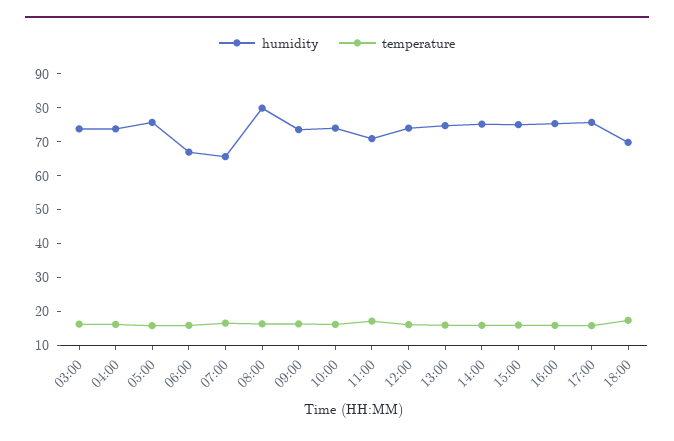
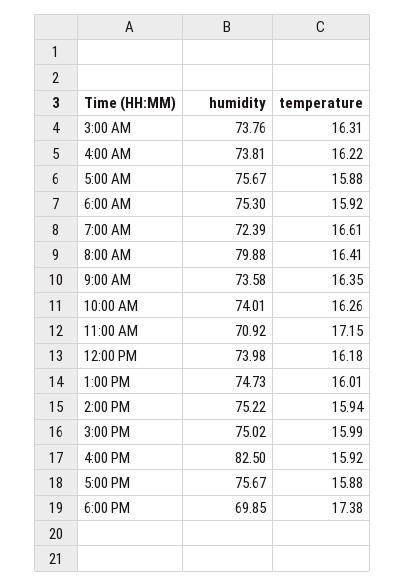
  {
    "humidity": {
      "03:00": 73.76,
      "04:00": 73.81,
      "05:00": 75.67,
-     "06:00": 67.5,
+     "06:00": 75.3,
-     "07:00": 65,
+     "07:00": 72.39,
      "08:00": 79.88,
      "09:00": 73.58,
      "10:00": 74.01,
      "11:00": 70.92,
      "12:00": 73.98,
      "13:00": 74.73,
      "14:00": 75.22,
      "15:00": 75.02,
-     "16:00": 75,
+     "16:00": 82.5,
      "17:00": 75.67,
      "18:00": 69.85
    },
    "temperature": {
      "03:00": 16.31,
      "04:00": 16.22,
      "05:00": 15.88,
      "06:00": 15.92,
      "07:00": 16.61,
      "08:00": 16.41,
      "09:00": 16.35,
      "10:00": 16.26,
      "11:00": 17.15,
      "12:00": 16.18,
      "13:00": 16.01,
      "14:00": 15.94,
      "15:00": 15.99,
      "16:00": 15.92,
      "17:00": 15.88,
      "18:00": 17.38
    }
  }

